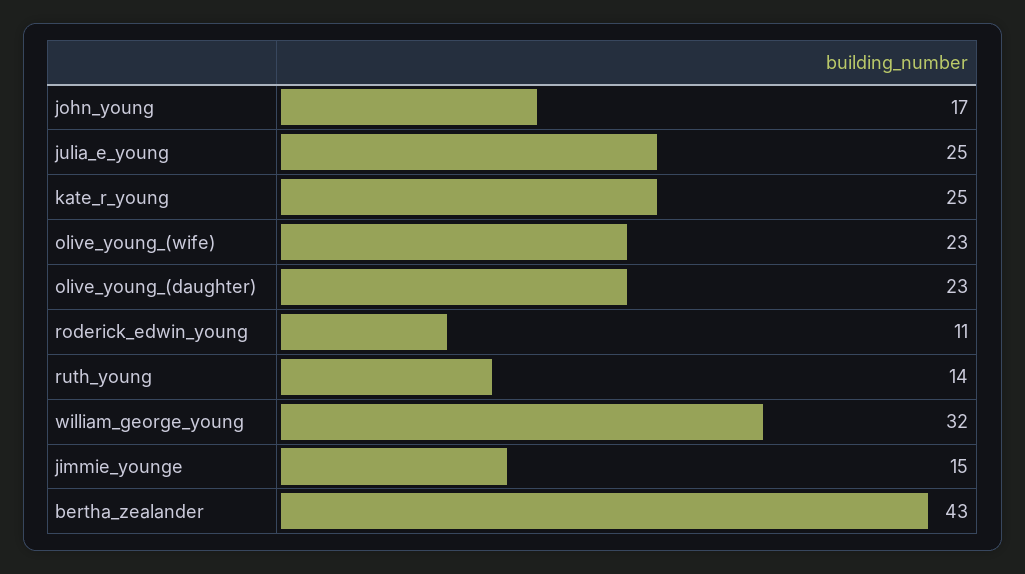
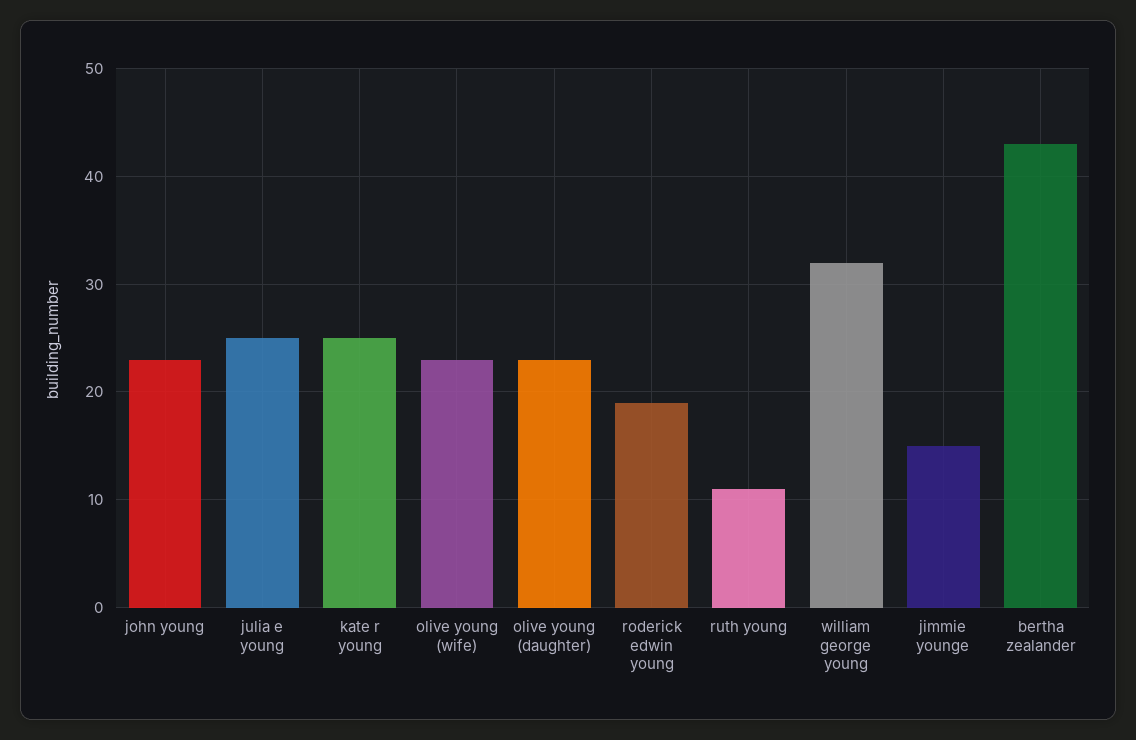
  {
-   "john_young": 17,
+   "john_young": 23,
    "julia_e_young": 25,
    "kate_r_young": 25,
    "olive_young_(wife)": 23,
    "olive_young_(daughter)": 23,
-   "roderick_edwin_young": 11,
+   "roderick_edwin_young": 19,
-   "ruth_young": 14,
+   "ruth_young": 11,
    "william_george_young": 32,
    "jimmie_younge": 15,
    "bertha_zealander": 43
  }

